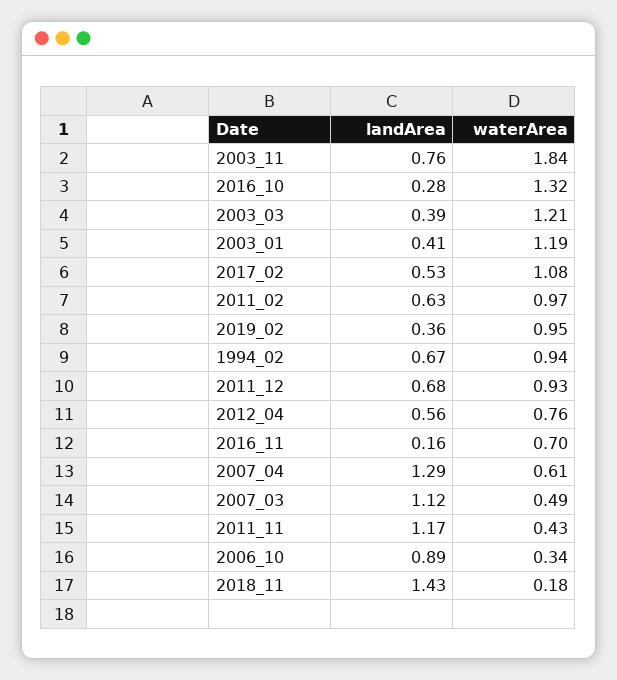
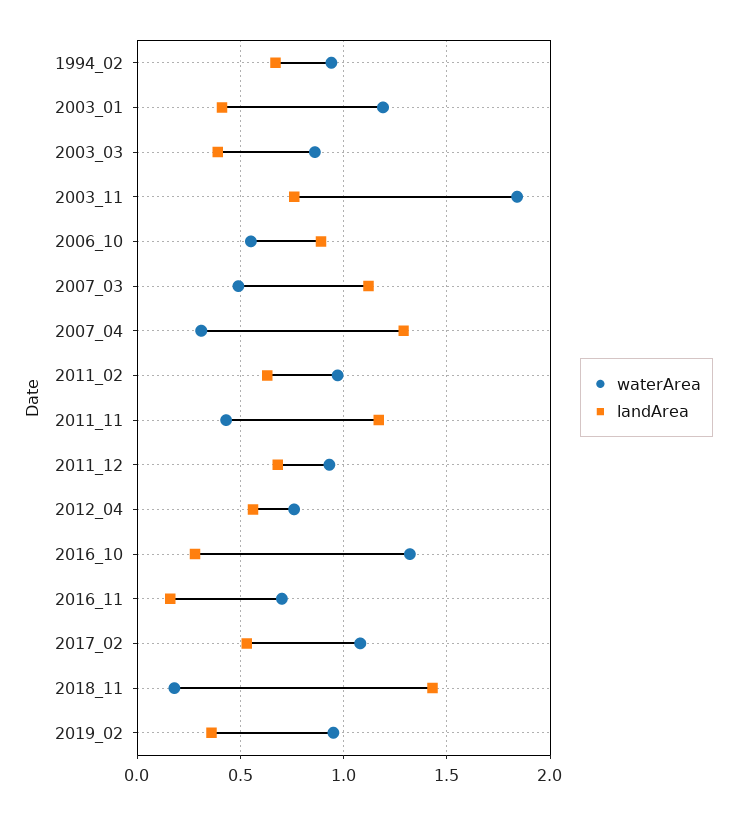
  {
    "landArea": {
      "2003_11": 0.76,
      "2016_10": 0.28,
      "2003_03": 0.39,
      "2003_01": 0.41,
      "2017_02": 0.53,
      "2011_02": 0.63,
      "2019_02": 0.36,
      "1994_02": 0.67,
      "2011_12": 0.68,
      "2012_04": 0.56,
      "2016_11": 0.16,
      "2007_04": 1.29,
      "2007_03": 1.12,
      "2011_11": 1.17,
      "2006_10": 0.89,
      "2018_11": 1.43
    },
    "waterArea": {
      "2003_11": 1.84,
      "2016_10": 1.32,
-     "2003_03": 1.21,
+     "2003_03": 0.85,
      "2003_01": 1.19,
      "2017_02": 1.08,
      "2011_02": 0.97,
      "2019_02": 0.95,
      "1994_02": 0.94,
      "2011_12": 0.93,
      "2012_04": 0.76,
      "2016_11": 0.7,
-     "2007_04": 0.61,
+     "2007_04": 0.3,
      "2007_03": 0.49,
      "2011_11": 0.43,
-     "2006_10": 0.34,
+     "2006_10": 0.55,
      "2018_11": 0.18
    }
  }

